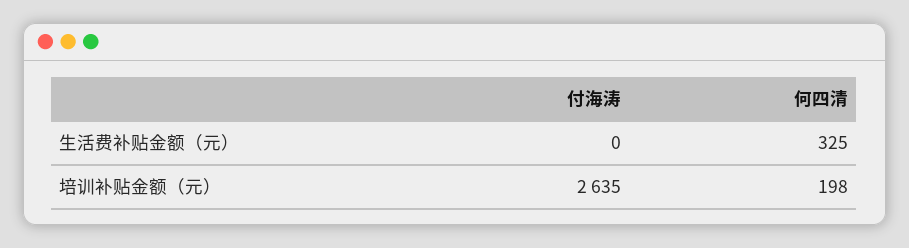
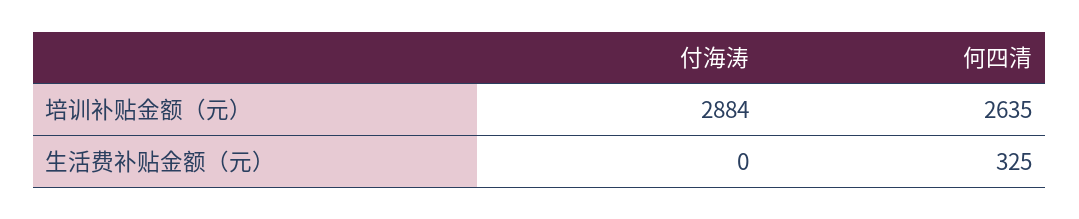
  {
    "付海涛": {
      "生活费补贴金额（元）": 0,
-     "培训补贴金额（元）": 2635
+     "培训补贴金额（元）": 2884
    },
    "何四清": {
      "生活费补贴金额（元）": 325,
-     "培训补贴金额（元）": 198
+     "培训补贴金额（元）": 2635
    }
  }

